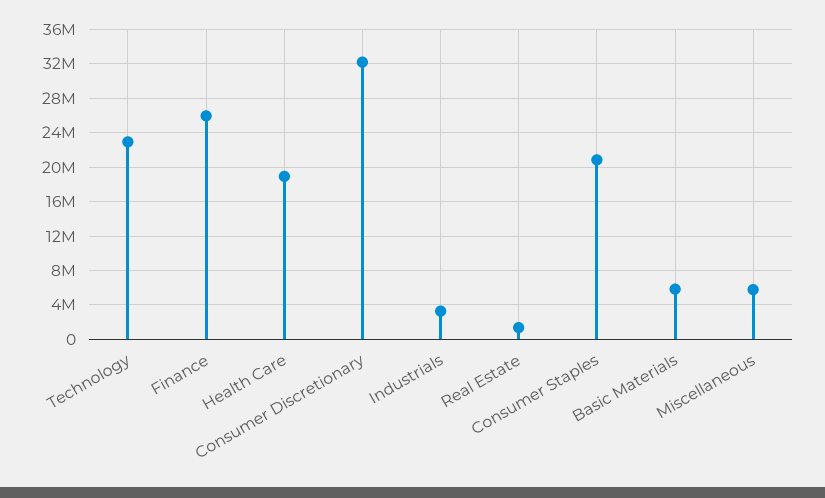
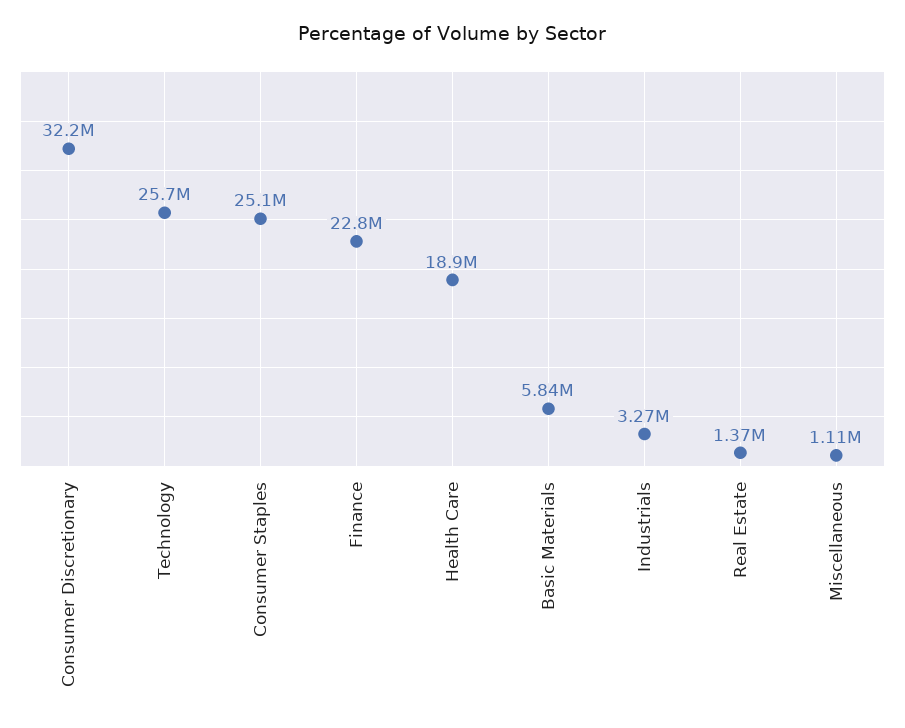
  {
-   "Technology": 23000000,
+   "Technology": 25700000,
-   "Finance": 26000000,
+   "Finance": 22800000,
    "Health Care": 18900000,
    "Consumer Discretionary": 32200000,
    "Industrials": 3270000,
    "Real Estate": 1370000,
-   "Consumer Staples": 21000000,
+   "Consumer Staples": 25100000,
    "Basic Materials": 5840000,
-   "Miscellaneous": 6000000
+   "Miscellaneous": 1110000
  }

